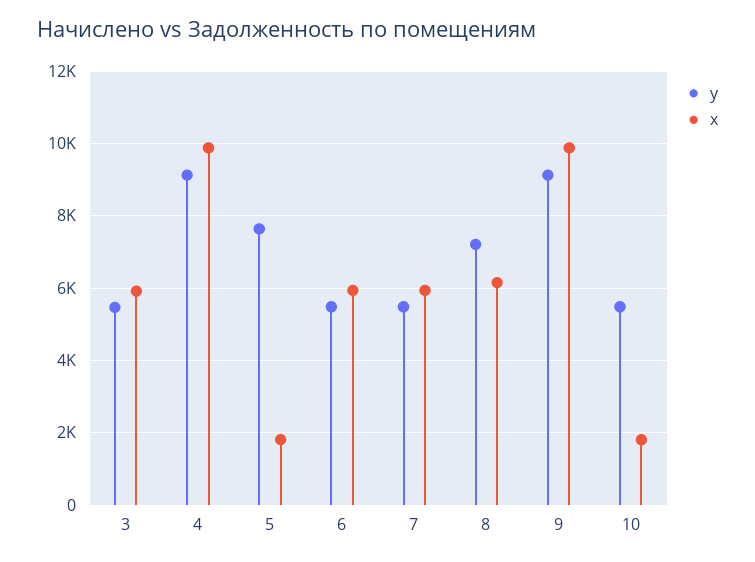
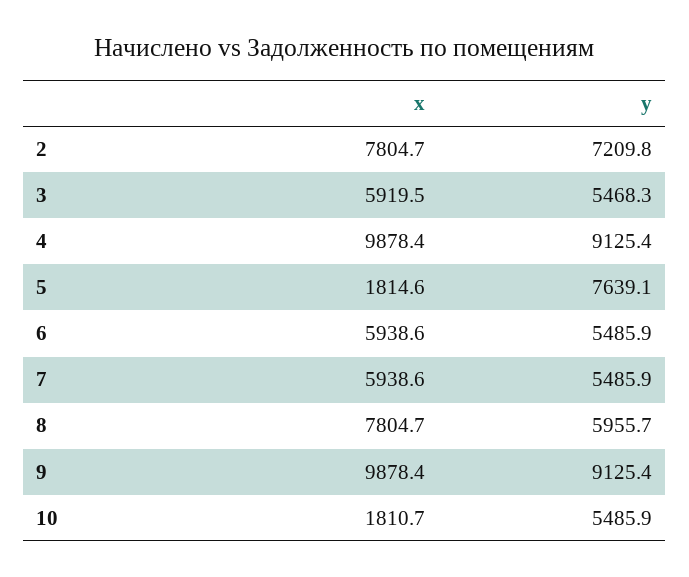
  {
    "y": {
      "3": 5468.3,
      "4": 9125.4,
      "5": 7639.1,
      "6": 5485.9,
      "7": 5485.9,
-     "8": 7200,
+     "8": 5955.7,
      "9": 9125.4,
-     "10": 5485.9
+     "10": 5485.9,
+     "2": 7209.8
    },
    "x": {
      "3": 5919.5,
      "4": 9878.4,
      "5": 1814.6,
      "6": 5938.6,
      "7": 5938.6,
-     "8": 6200,
+     "8": 7804.7,
      "9": 9878.4,
-     "10": 1810.7
+     "10": 1810.7,
+     "2": 7804.7
    }
  }

